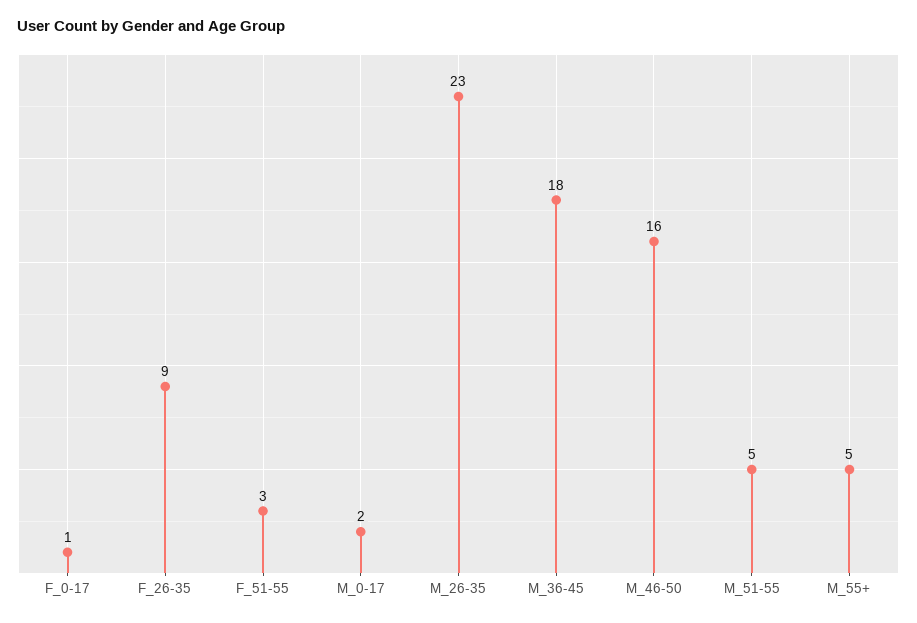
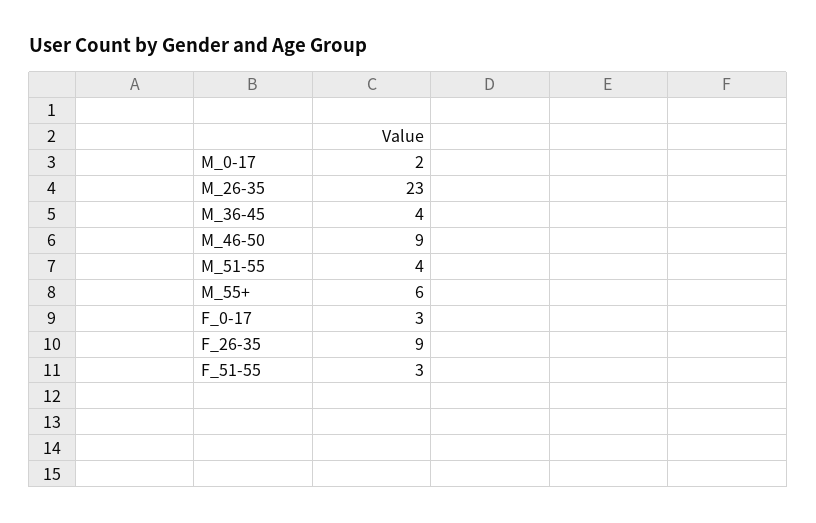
  {
-   "F_0-17": 1,
+   "F_0-17": 3,
    "F_26-35": 9,
    "F_51-55": 3,
    "M_0-17": 2,
    "M_26-35": 23,
-   "M_36-45": 18,
+   "M_36-45": 4,
-   "M_46-50": 16,
+   "M_46-50": 9,
-   "M_51-55": 5,
+   "M_51-55": 4,
-   "M_55+": 5
+   "M_55+": 6
  }

